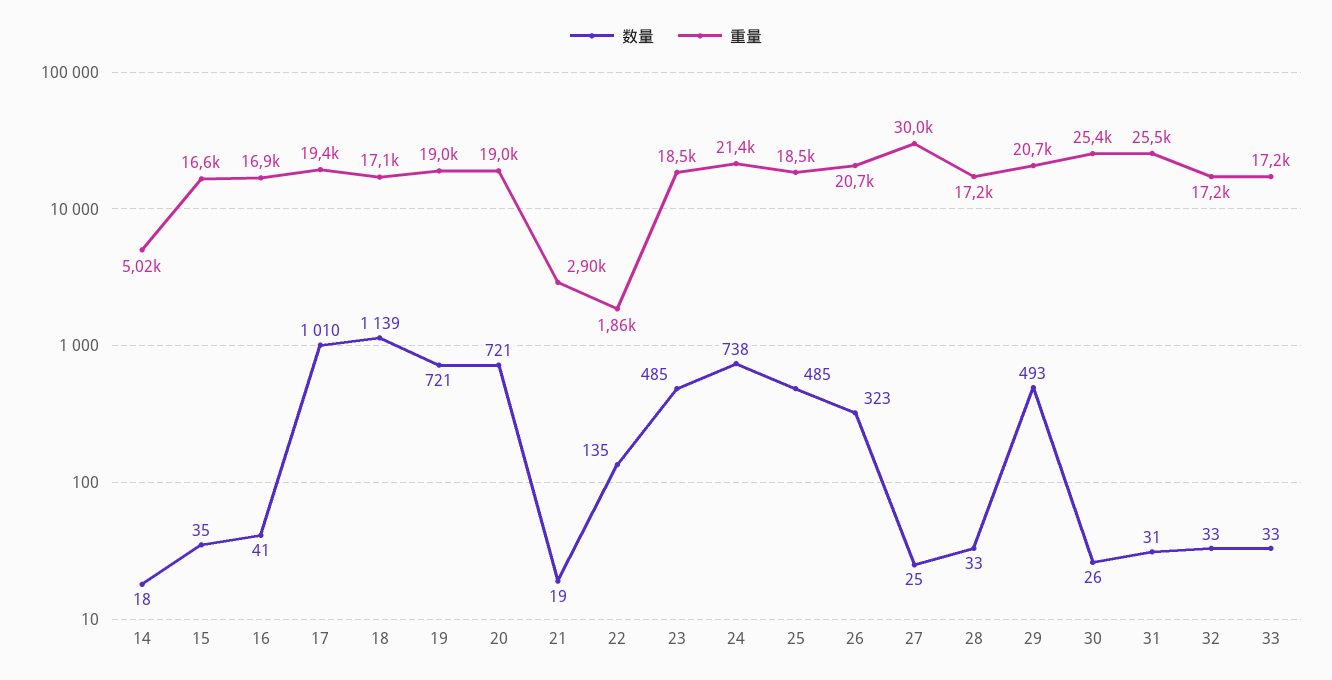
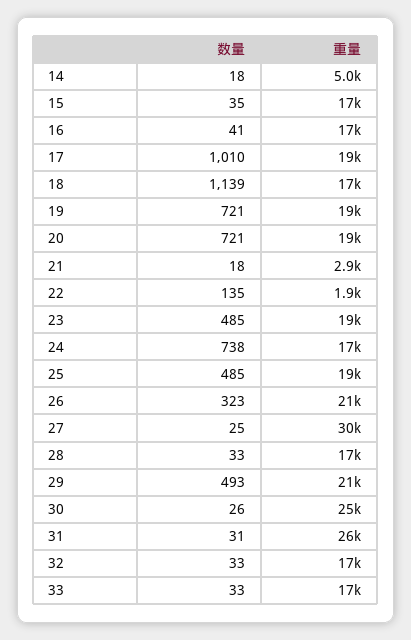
  {
    "数量": {
      "14": 18,
      "15": 35,
      "16": 41,
      "17": 1010,
      "18": 1139,
      "19": 721,
      "20": 721,
-     "21": 19,
+     "21": 18,
      "22": 135,
      "23": 485,
      "24": 738,
      "25": 485,
      "26": 323,
      "27": 25,
      "28": 33,
      "29": 493,
      "30": 26,
      "31": 31,
      "32": 33,
      "33": 33
    },
    "重量": {
      "14": 5020,
      "15": 16600,
      "16": 16900,
      "17": 19400,
      "18": 17100,
      "19": 19000,
      "20": 19000,
      "21": 2900,
      "22": 1860,
      "23": 18500,
-     "24": 21400,
+     "24": 17000,
      "25": 18500,
      "26": 20700,
      "27": 30000,
      "28": 17200,
      "29": 20700,
      "30": 25400,
      "31": 25500,
      "32": 17200,
      "33": 17200
    }
  }

